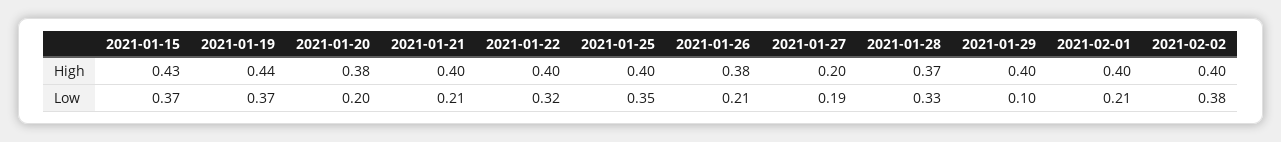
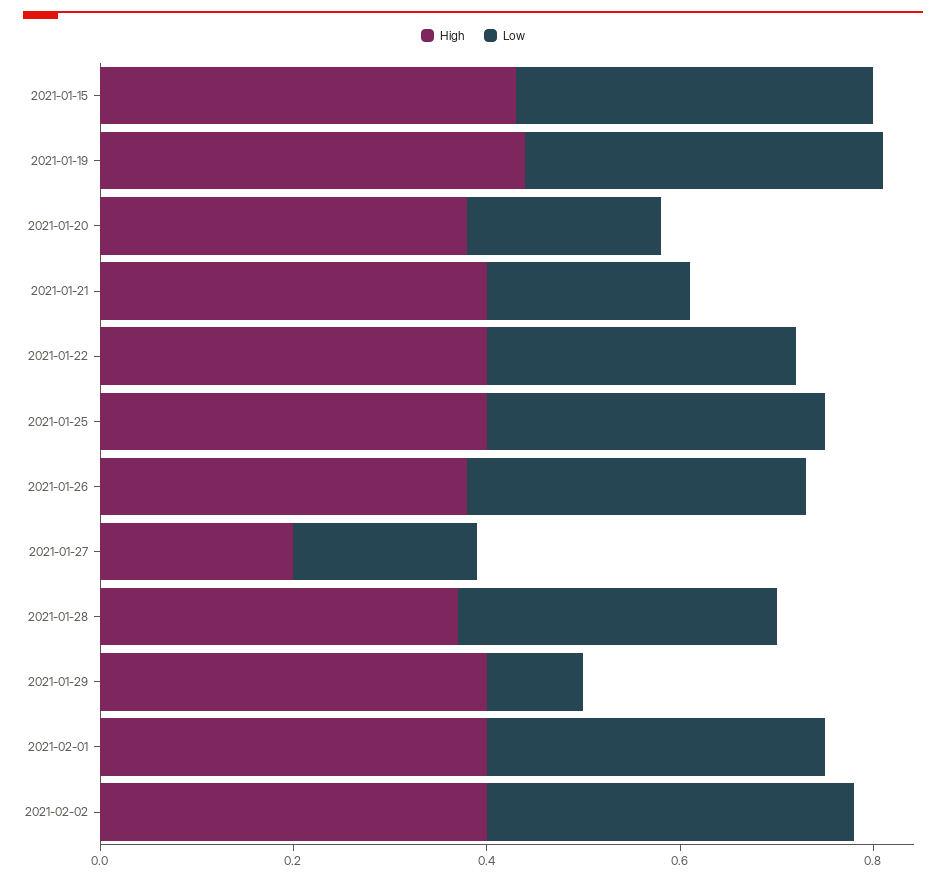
  {
    "High": {
      "2021-01-15": 0.43,
      "2021-01-19": 0.44,
      "2021-01-20": 0.38,
      "2021-01-21": 0.4,
      "2021-01-22": 0.4,
      "2021-01-25": 0.4,
      "2021-01-26": 0.38,
      "2021-01-27": 0.2,
      "2021-01-28": 0.37,
      "2021-01-29": 0.4,
      "2021-02-01": 0.4,
      "2021-02-02": 0.4
    },
    "Low": {
      "2021-01-15": 0.37,
      "2021-01-19": 0.37,
      "2021-01-20": 0.2,
      "2021-01-21": 0.21,
      "2021-01-22": 0.32,
      "2021-01-25": 0.35,
-     "2021-01-26": 0.21,
+     "2021-01-26": 0.35,
      "2021-01-27": 0.19,
      "2021-01-28": 0.33,
      "2021-01-29": 0.1,
-     "2021-02-01": 0.21,
+     "2021-02-01": 0.35,
      "2021-02-02": 0.38
    }
  }

